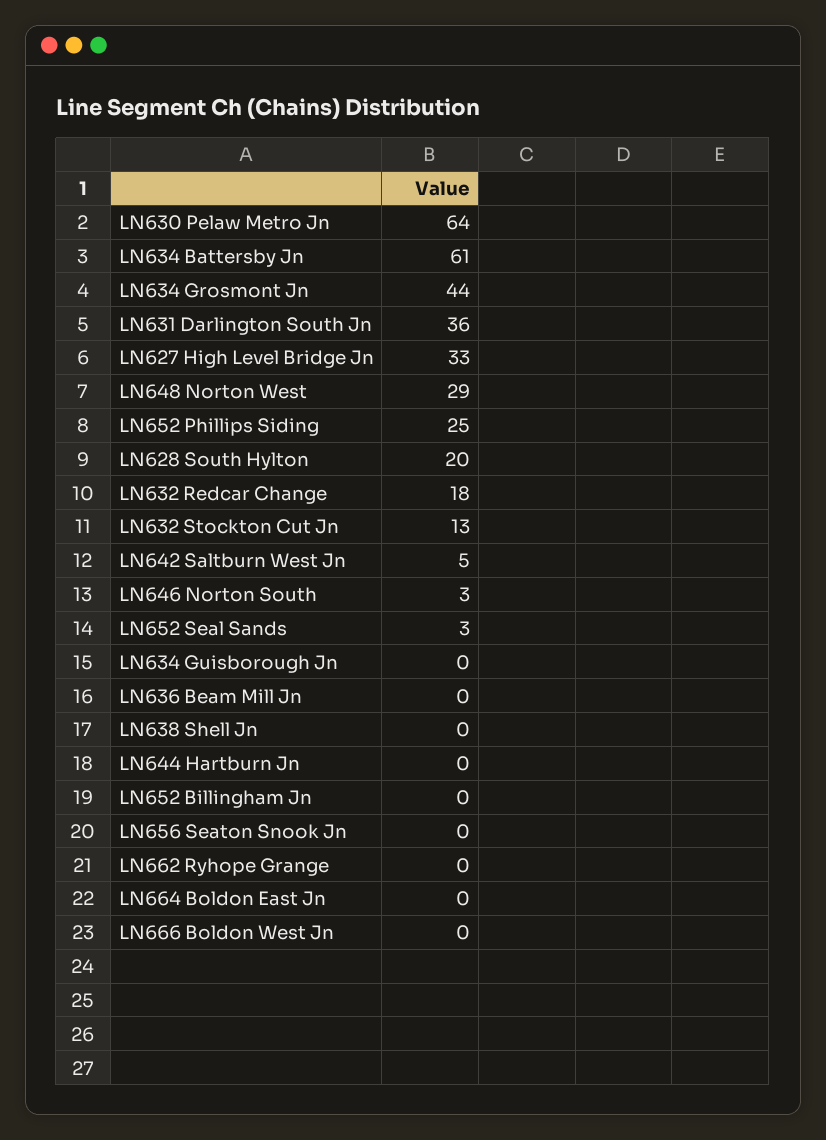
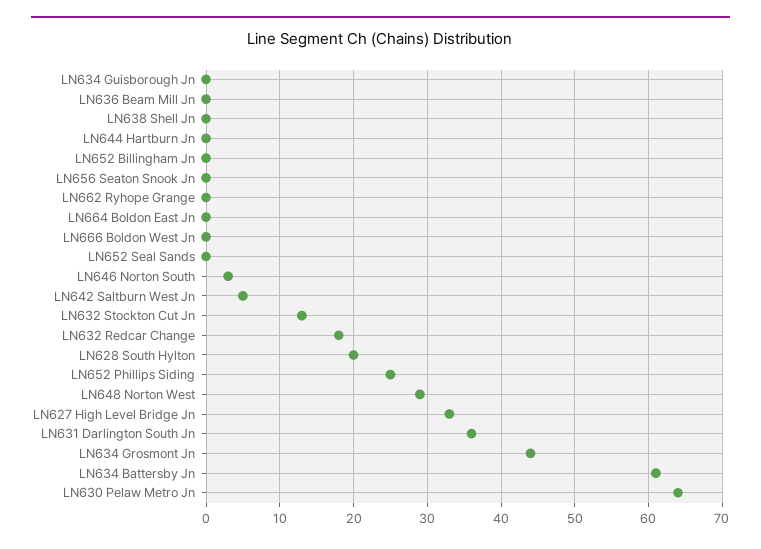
  {
    "LN630 Pelaw Metro Jn": 64,
    "LN634 Battersby Jn": 61,
    "LN634 Grosmont Jn": 44,
    "LN631 Darlington South Jn": 36,
    "LN627 High Level Bridge Jn": 33,
    "LN648 Norton West": 29,
    "LN652 Phillips Siding": 25,
    "LN628 South Hylton": 20,
    "LN632 Redcar Change": 18,
    "LN632 Stockton Cut Jn": 13,
    "LN642 Saltburn West Jn": 5,
    "LN646 Norton South": 3,
-   "LN652 Seal Sands": 3,
+   "LN652 Seal Sands": 0,
    "LN634 Guisborough Jn": 0,
    "LN636 Beam Mill Jn": 0,
    "LN638 Shell Jn": 0,
    "LN644 Hartburn Jn": 0,
    "LN652 Billingham Jn": 0,
    "LN656 Seaton Snook Jn": 0,
    "LN662 Ryhope Grange": 0,
    "LN664 Boldon East Jn": 0,
    "LN666 Boldon West Jn": 0
  }

